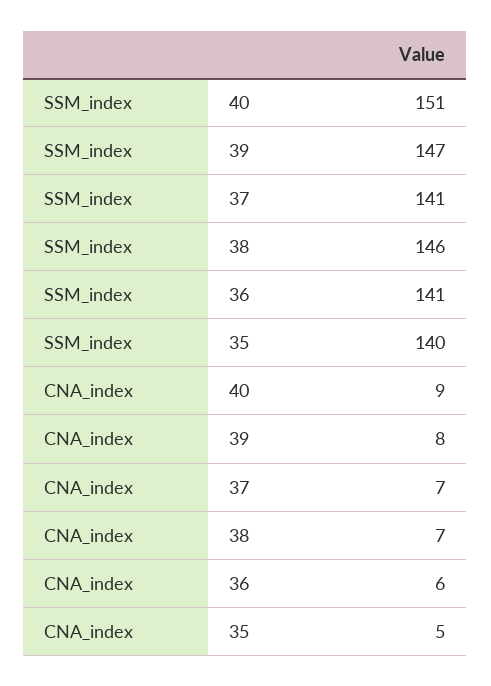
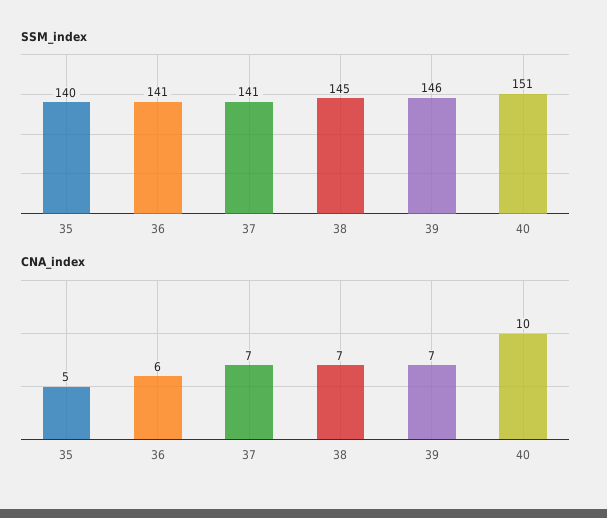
  {
    "SSM_index": {
      "40": 151,
-     "39": 147,
+     "39": 146,
      "37": 141,
-     "38": 146,
+     "38": 145,
      "36": 141,
      "35": 140
    },
    "CNA_index": {
-     "40": 9,
+     "40": 10,
-     "39": 8,
+     "39": 7,
      "37": 7,
      "38": 7,
      "36": 6,
      "35": 5
    }
  }

